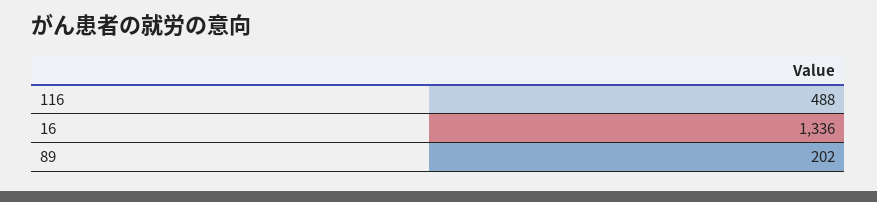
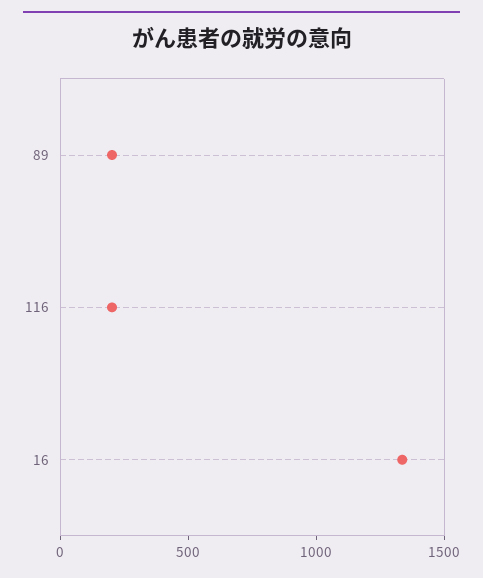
  {
-   "116": 488,
+   "116": 200,
    "16": 1336,
    "89": 202
  }

